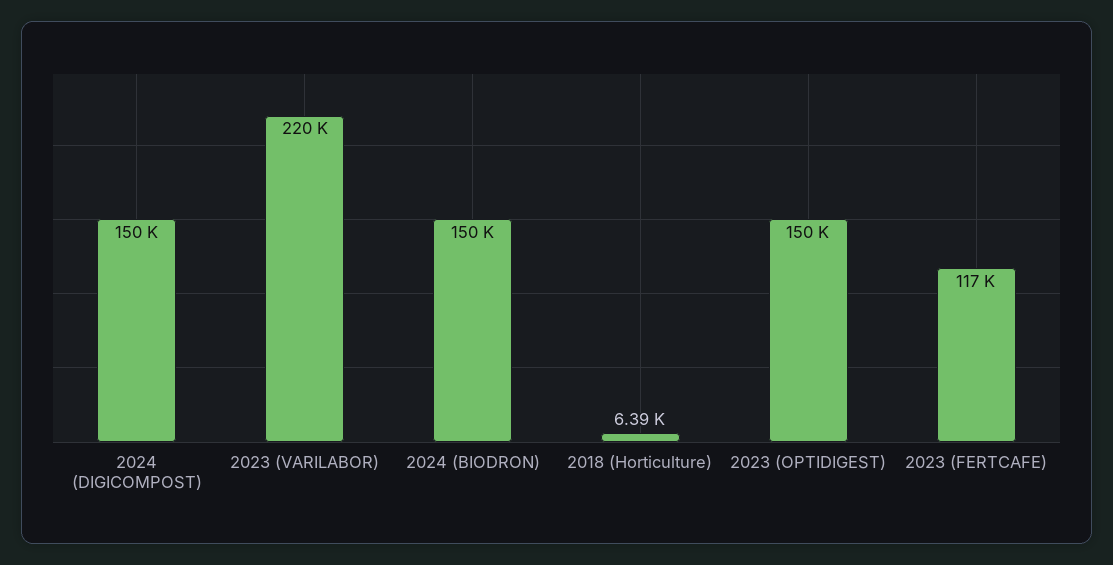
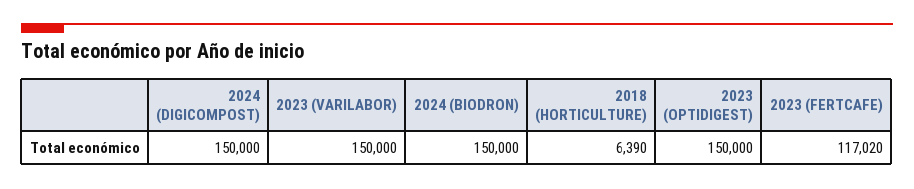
  {
    "2024 (DIGICOMPOST)": 150000,
-   "2023 (VARILABOR)": 220000,
+   "2023 (VARILABOR)": 150000,
    "2024 (BIODRON)": 150000,
    "2018 (Horticulture)": 6390,
    "2023 (OPTIDIGEST)": 150000,
    "2023 (FERTCAFE)": 117020
  }

